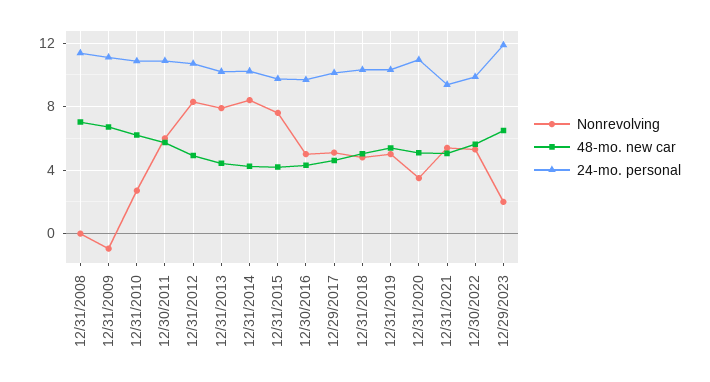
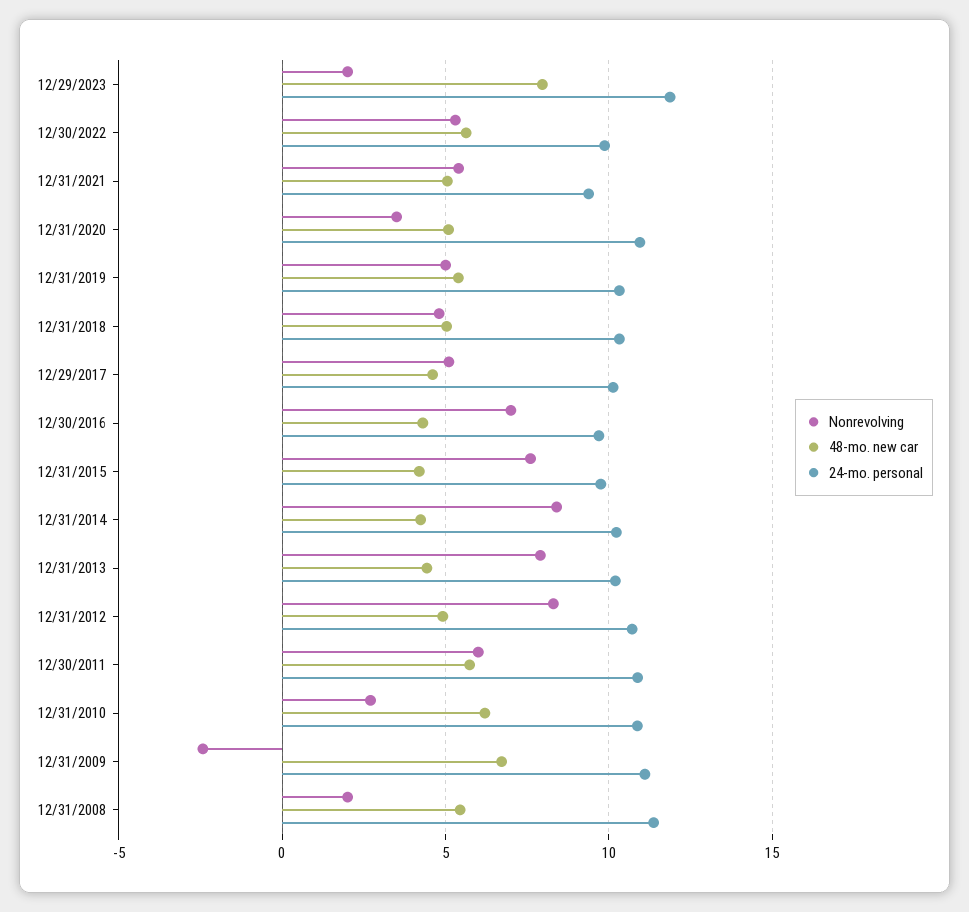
  {
    "Nonrevolving": {
-     "12/31/2008": 0,
+     "12/31/2008": 2,
-     "12/31/2009": -1,
+     "12/31/2009": -2.5,
      "12/31/2010": 2.5,
      "12/30/2011": 6,
      "12/31/2012": 8.5,
      "12/31/2013": 8,
      "12/31/2014": 8.5,
      "12/31/2015": 7.5,
-     "12/30/2016": 5,
+     "12/30/2016": 7,
      "12/29/2017": 5,
      "12/31/2018": 5,
      "12/31/2019": 5,
      "12/31/2020": 3.5,
      "12/31/2021": 5.5,
      "12/30/2022": 5.5,
      "12/29/2023": 2
    },
    "48-mo. new car": {
-     "12/31/2008": 7,
+     "12/31/2008": 5.5,
      "12/31/2009": 6.5,
      "12/31/2010": 6,
      "12/30/2011": 5.5,
      "12/31/2012": 5,
      "12/31/2013": 4.5,
      "12/31/2014": 4,
      "12/31/2015": 4,
      "12/30/2016": 4.5,
      "12/29/2017": 4.5,
      "12/31/2018": 5,
      "12/31/2019": 5.5,
      "12/31/2020": 5,
      "12/31/2021": 5,
      "12/30/2022": 5.5,
-     "12/29/2023": 6.5
+     "12/29/2023": 8
    },
    "24-mo. personal": {
      "12/31/2008": 11.5,
      "12/31/2009": 11,
      "12/31/2010": 11,
      "12/30/2011": 11,
      "12/31/2012": 10.5,
      "12/31/2013": 10,
      "12/31/2014": 10,
      "12/31/2015": 10,
      "12/30/2016": 9.5,
      "12/29/2017": 10,
      "12/31/2018": 10.5,
      "12/31/2019": 10.5,
      "12/31/2020": 11,
      "12/31/2021": 9.5,
      "12/30/2022": 10,
      "12/29/2023": 12
    }
  }

